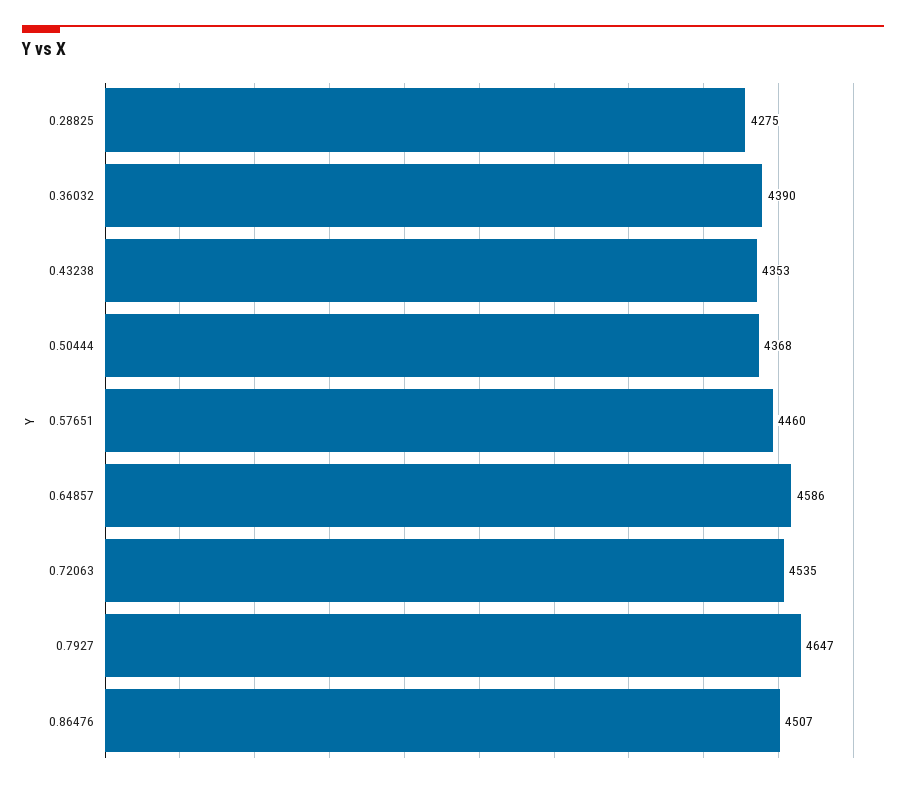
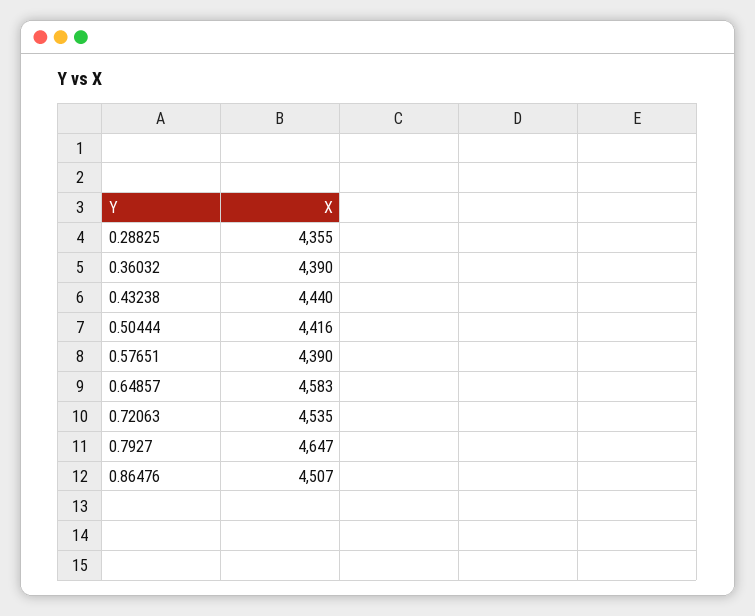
  {
-   "0.28825": 4275,
+   "0.28825": 4355,
    "0.36032": 4390,
-   "0.43238": 4353,
+   "0.43238": 4440,
-   "0.50444": 4368,
+   "0.50444": 4416,
-   "0.57651": 4460,
+   "0.57651": 4390,
-   "0.64857": 4586,
+   "0.64857": 4583,
    "0.72063": 4535,
    "0.7927": 4647,
    "0.86476": 4507
  }

